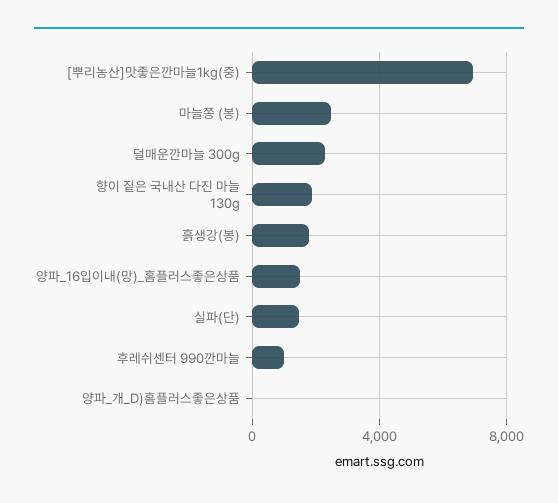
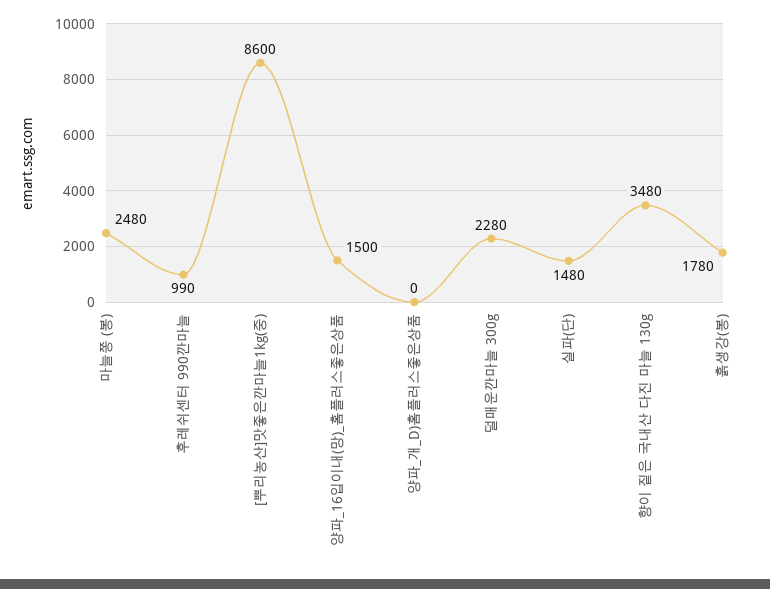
  {
-   "[뿌리농산]맛좋은깐마늘1kg(중)": 7000,
+   "[뿌리농산]맛좋은깐마늘1kg(중)": 8600,
    "마늘쫑 (봉)": 2480,
    "덜매운깐마늘 300g": 2280,
-   "향이 짙은 국내산 다진 마늘 130g": 2000,
+   "향이 짙은 국내산 다진 마늘 130g": 3480,
    "흙생강(봉)": 1780,
    "양파_16입이내(망)_홈플러스좋은상품": 1500,
    "실파(단)": 1480,
    "후레쉬센터 990깐마늘": 990,
    "양파_개_D)홈플러스좋은상품": 0
  }

